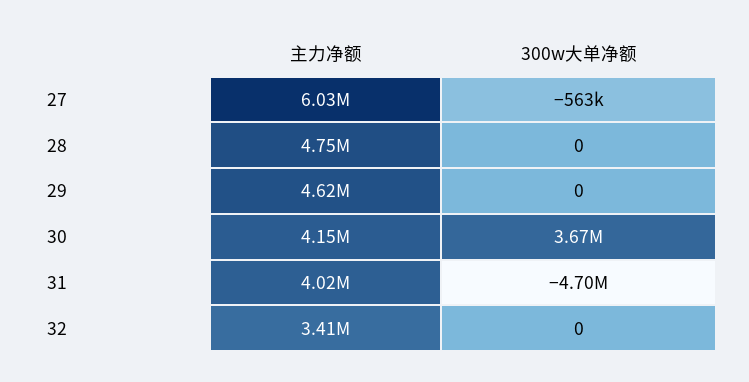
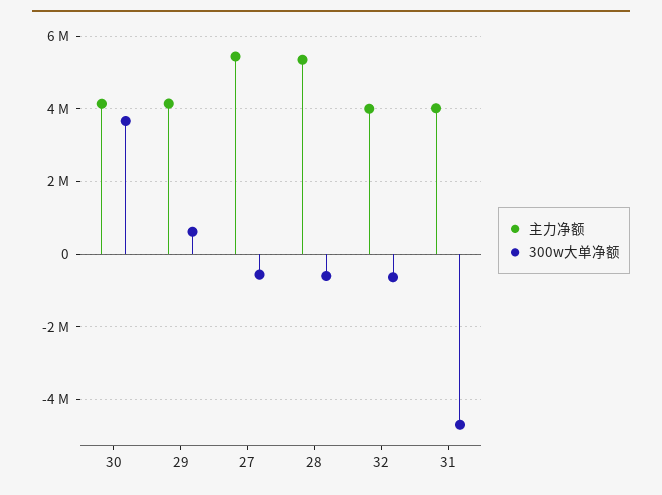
  {
    "主力净额": {
-     "27": 6030000,
+     "27": 5400000,
-     "28": 4750000,
+     "28": 5400000,
-     "29": 4620000,
+     "29": 4200000,
      "30": 4150000,
      "31": 4020000,
-     "32": 3410000
+     "32": 4000000
    },
    "300w大单净额": {
      "27": -563000,
-     "28": 0,
+     "28": -600000,
-     "29": 0,
+     "29": 600000,
      "30": 3670000,
      "31": -4700000,
-     "32": 0
+     "32": -600000
    }
  }

